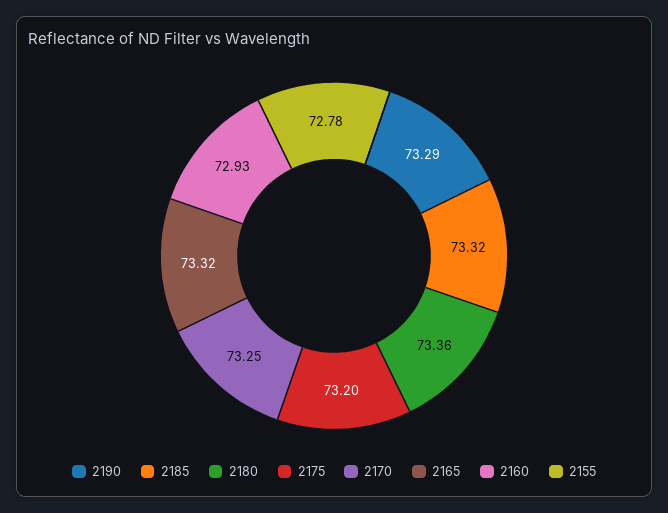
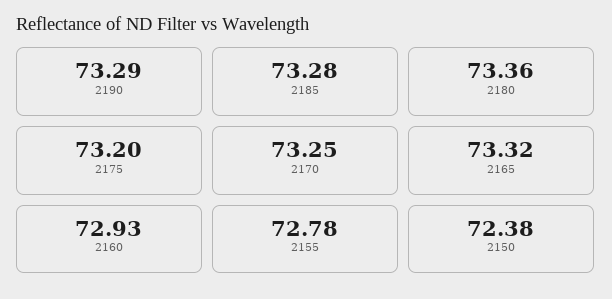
  {
    "2190": 73.29,
-   "2185": 73.32,
+   "2185": 73.28,
    "2180": 73.36,
    "2175": 73.2,
    "2170": 73.25,
    "2165": 73.32,
    "2160": 72.93,
-   "2155": 72.78
+   "2155": 72.78,
+   "2150": 72.38
  }

